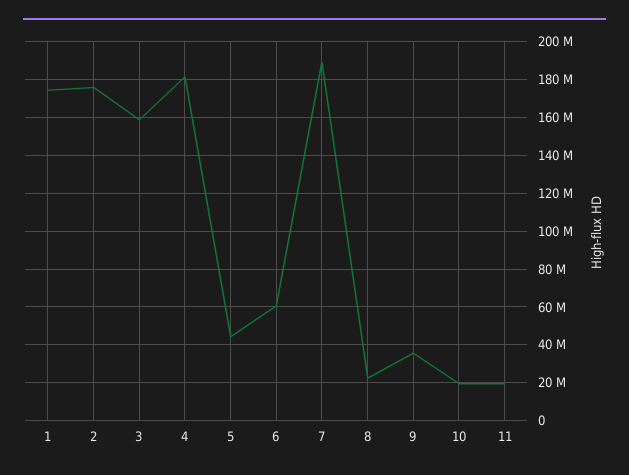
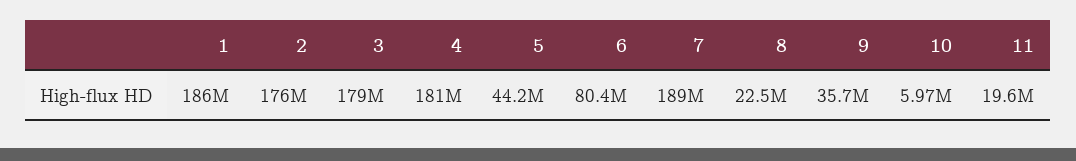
  {
-   "1": 175000000,
+   "1": 186000000,
    "2": 176000000,
-   "3": 160000000,
+   "3": 179000000,
    "4": 181000000,
    "5": 44200000,
-   "6": 60000000,
+   "6": 80400000,
    "7": 189000000,
    "8": 22500000,
    "9": 35700000,
-   "10": 20000000,
+   "10": 5970000,
    "11": 19600000
  }

